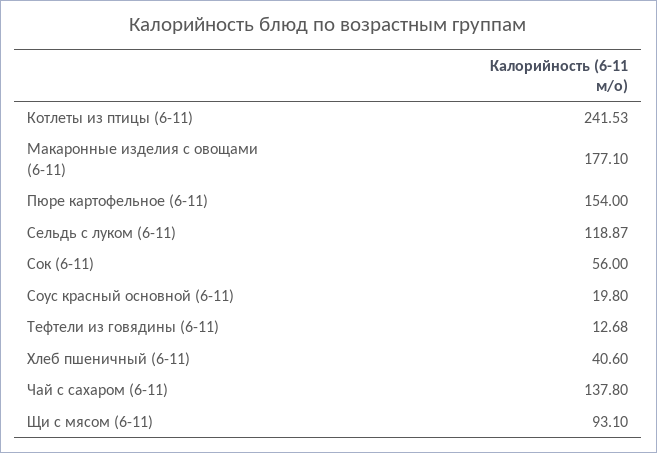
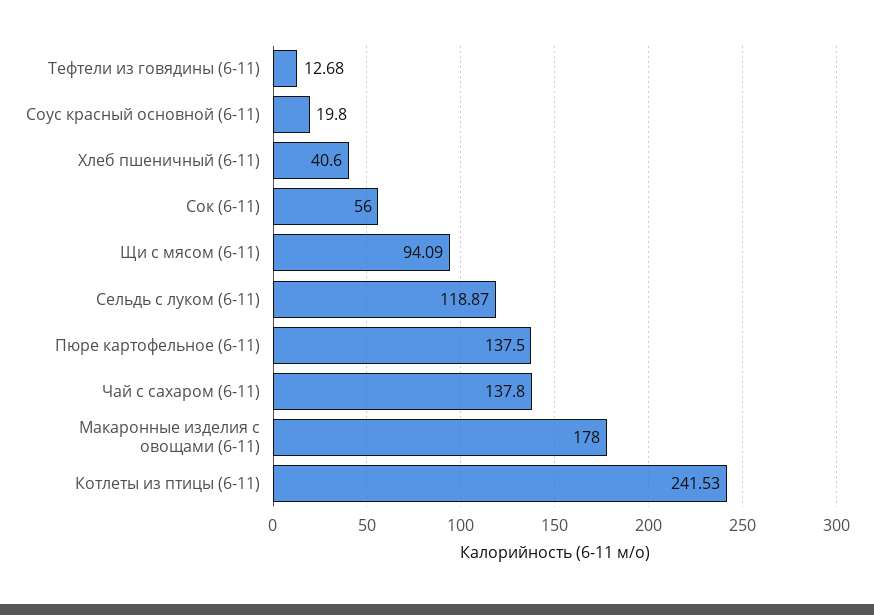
  {
    "Котлеты из птицы (6-11)": 241.53,
-   "Макаронные изделия с овощами (6-11)": 177.1,
+   "Макаронные изделия с овощами (6-11)": 178,
-   "Пюре картофельное (6-11)": 154,
+   "Пюре картофельное (6-11)": 137.5,
    "Сельдь с луком (6-11)": 118.87,
    "Сок (6-11)": 56,
    "Соус красный основной (6-11)": 19.8,
    "Тефтели из говядины (6-11)": 12.68,
    "Хлеб пшеничный (6-11)": 40.6,
    "Чай с сахаром (6-11)": 137.8,
-   "Щи с мясом (6-11)": 93.1
+   "Щи с мясом (6-11)": 94.09
  }

